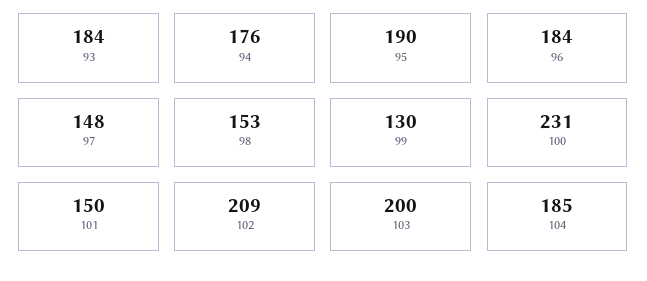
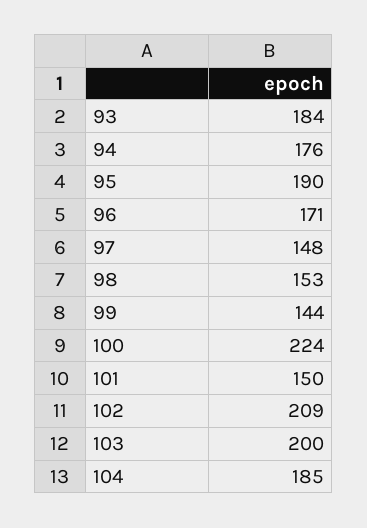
  {
    "93": 184,
    "94": 176,
    "95": 190,
-   "96": 184,
+   "96": 171,
    "97": 148,
    "98": 153,
-   "99": 130,
+   "99": 144,
-   "100": 231,
+   "100": 224,
    "101": 150,
    "102": 209,
    "103": 200,
    "104": 185
  }

